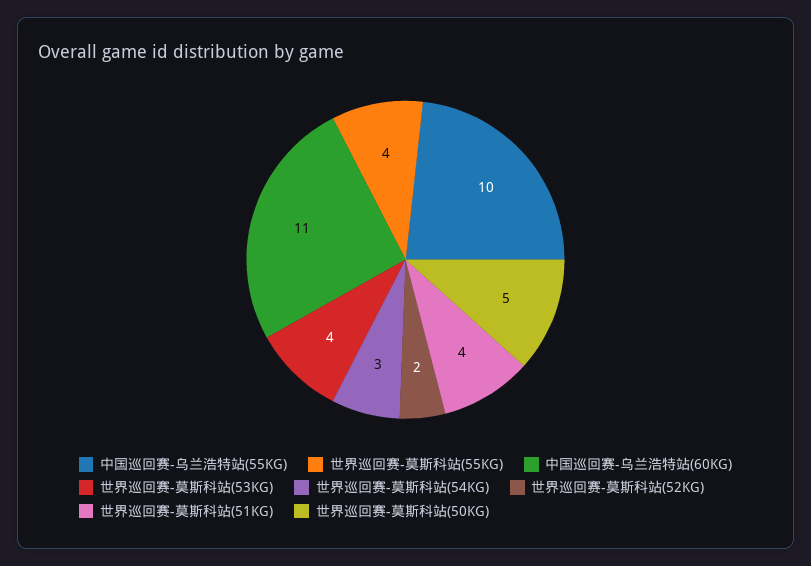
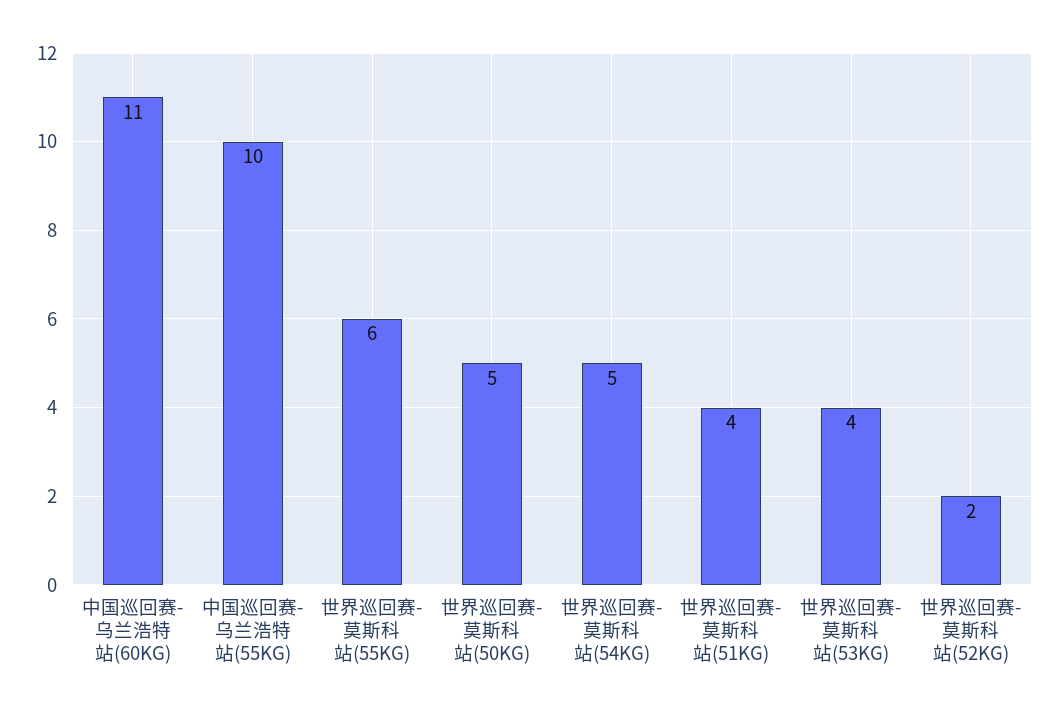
  {
    "中国巡回赛-乌兰浩特站(55KG)": 10,
-   "世界巡回赛-莫斯科站(55KG)": 4,
+   "世界巡回赛-莫斯科站(55KG)": 6,
    "中国巡回赛-乌兰浩特站(60KG)": 11,
    "世界巡回赛-莫斯科站(53KG)": 4,
-   "世界巡回赛-莫斯科站(54KG)": 3,
+   "世界巡回赛-莫斯科站(54KG)": 5,
    "世界巡回赛-莫斯科站(52KG)": 2,
    "世界巡回赛-莫斯科站(51KG)": 4,
    "世界巡回赛-莫斯科站(50KG)": 5
  }

